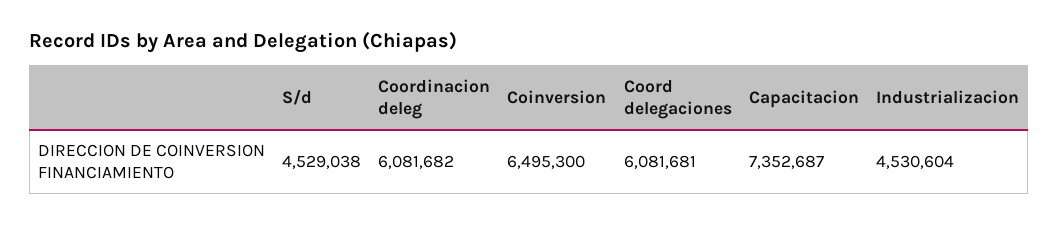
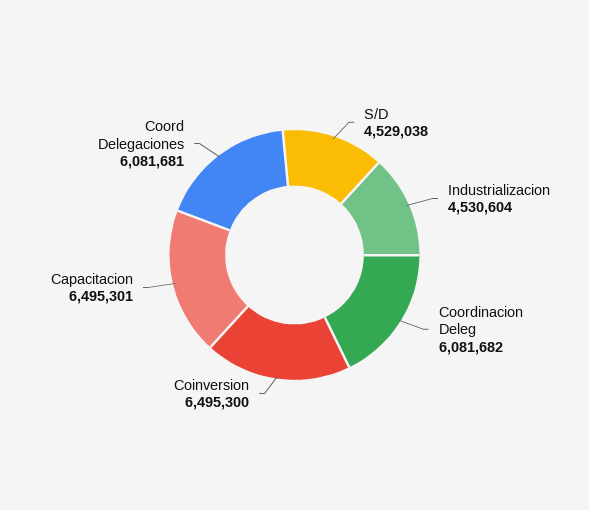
  {
    "S/d": 4529038,
    "Coordinacion deleg": 6081682,
    "Coinversion": 6495300,
    "Coord delegaciones": 6081681,
-   "Capacitacion": 7352687,
+   "Capacitacion": 6495301,
    "Industrializacion": 4530604
  }

